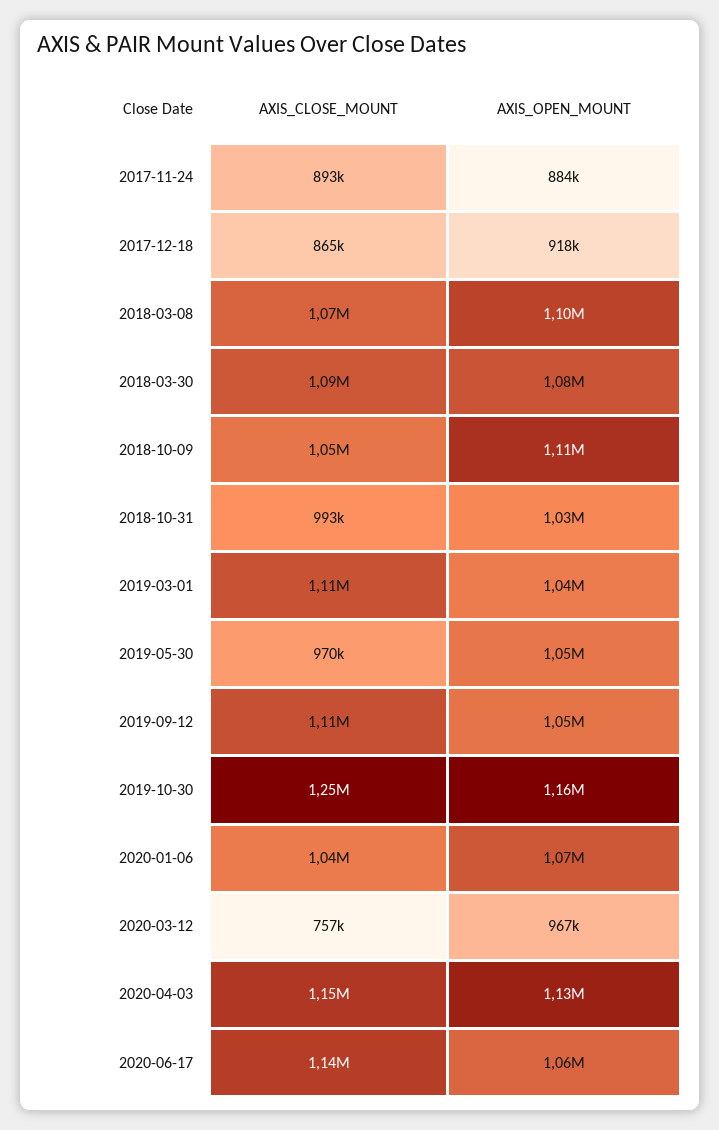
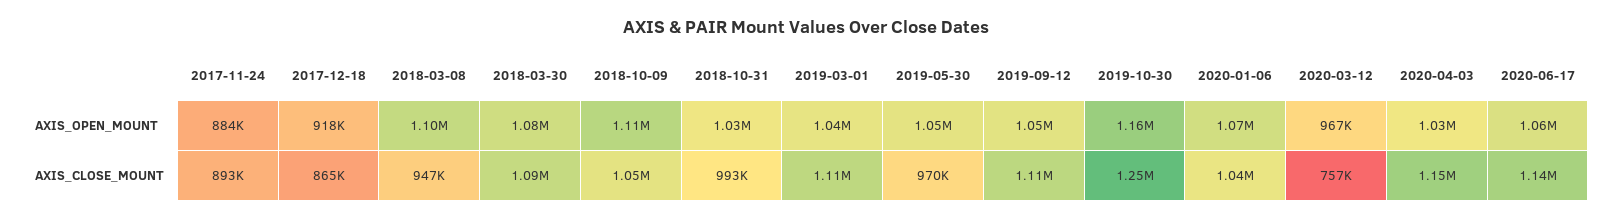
  {
    "AXIS_CLOSE_MOUNT": {
      "2017-11-24": 893000,
      "2017-12-18": 865000,
-     "2018-03-08": 1070000,
+     "2018-03-08": 947000,
      "2018-03-30": 1090000,
      "2018-10-09": 1050000,
      "2018-10-31": 993000,
      "2019-03-01": 1110000,
      "2019-05-30": 970000,
      "2019-09-12": 1110000,
      "2019-10-30": 1250000,
      "2020-01-06": 1040000,
      "2020-03-12": 757000,
      "2020-04-03": 1150000,
      "2020-06-17": 1140000
    },
    "AXIS_OPEN_MOUNT": {
      "2017-11-24": 884000,
      "2017-12-18": 918000,
      "2018-03-08": 1100000,
      "2018-03-30": 1080000,
      "2018-10-09": 1110000,
      "2018-10-31": 1030000,
      "2019-03-01": 1040000,
      "2019-05-30": 1050000,
      "2019-09-12": 1050000,
      "2019-10-30": 1160000,
      "2020-01-06": 1070000,
      "2020-03-12": 967000,
-     "2020-04-03": 1130000,
+     "2020-04-03": 1030000,
      "2020-06-17": 1060000
    }
  }

